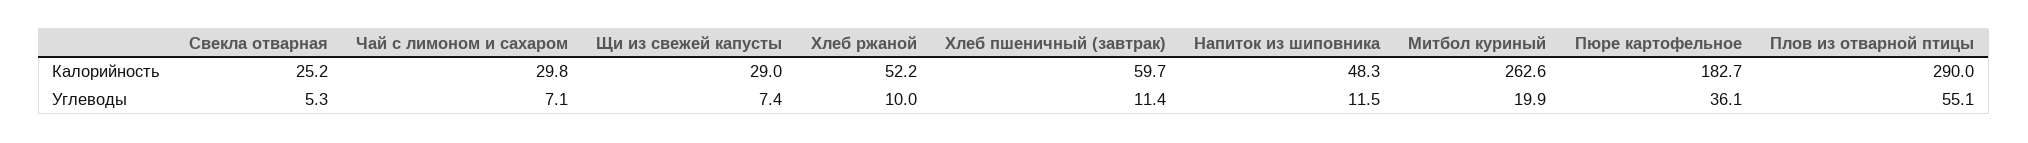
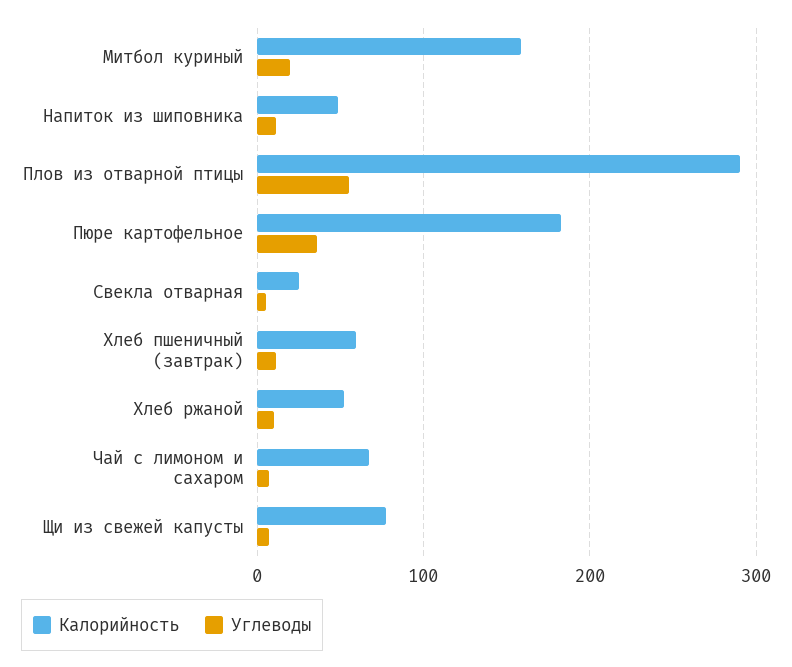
  {
    "Калорийность": {
      "Свекла отварная": 25.2,
-     "Чай с лимоном и сахаром": 29.8,
+     "Чай с лимоном и сахаром": 70,
-     "Щи из свежей капусты": 29,
+     "Щи из свежей капусты": 80,
      "Хлеб ржаной": 52.2,
      "Хлеб пшеничный (завтрак)": 59.7,
      "Напиток из шиповника": 48.3,
-     "Митбол куриный": 262.6,
+     "Митбол куриный": 160,
      "Пюре картофельное": 182.7,
      "Плов из отварной птицы": 290
    },
    "Углеводы": {
      "Свекла отварная": 5.3,
      "Чай с лимоном и сахаром": 7.1,
      "Щи из свежей капусты": 7.4,
      "Хлеб ржаной": 10,
      "Хлеб пшеничный (завтрак)": 11.4,
      "Напиток из шиповника": 11.5,
      "Митбол куриный": 19.9,
      "Пюре картофельное": 36.1,
      "Плов из отварной птицы": 55.1
    }
  }

